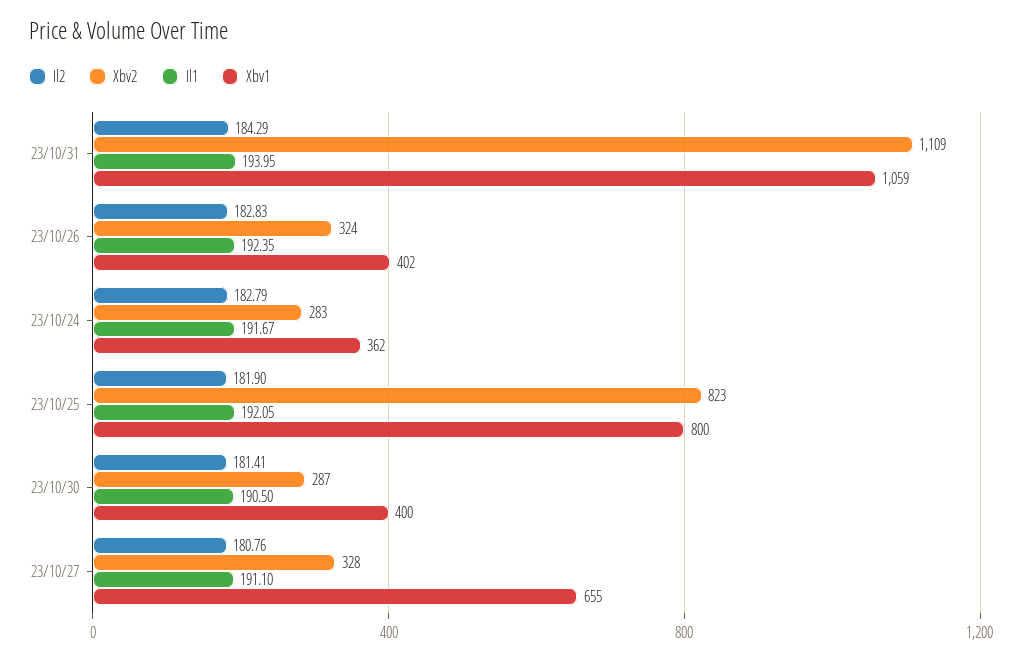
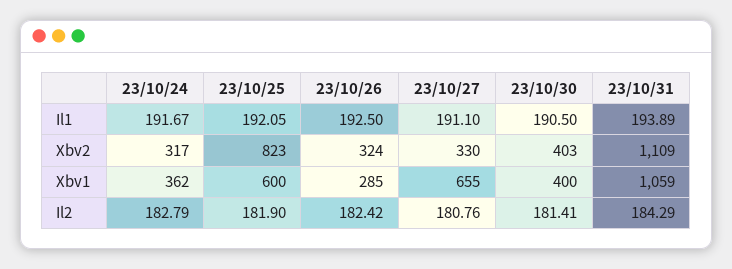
  {
    "Il2": {
      "23/10/31": 184.29,
-     "23/10/26": 182.83,
+     "23/10/26": 182.42,
      "23/10/24": 182.79,
      "23/10/25": 181.9,
      "23/10/30": 181.41,
      "23/10/27": 180.76
    },
    "Xbv2": {
      "23/10/31": 1109,
      "23/10/26": 324,
-     "23/10/24": 283,
+     "23/10/24": 317,
      "23/10/25": 823,
-     "23/10/30": 287,
+     "23/10/30": 403,
-     "23/10/27": 328
+     "23/10/27": 330
    },
    "Il1": {
-     "23/10/31": 193.95,
+     "23/10/31": 193.89,
-     "23/10/26": 192.35,
+     "23/10/26": 192.5,
      "23/10/24": 191.67,
      "23/10/25": 192.05,
      "23/10/30": 190.5,
      "23/10/27": 191.1
    },
    "Xbv1": {
      "23/10/31": 1059,
-     "23/10/26": 402,
+     "23/10/26": 285,
      "23/10/24": 362,
-     "23/10/25": 800,
+     "23/10/25": 600,
      "23/10/30": 400,
      "23/10/27": 655
    }
  }

